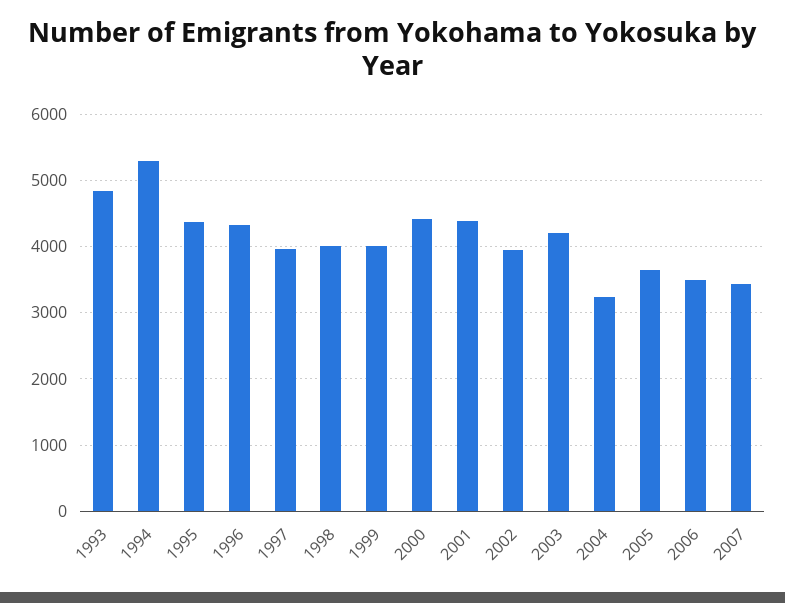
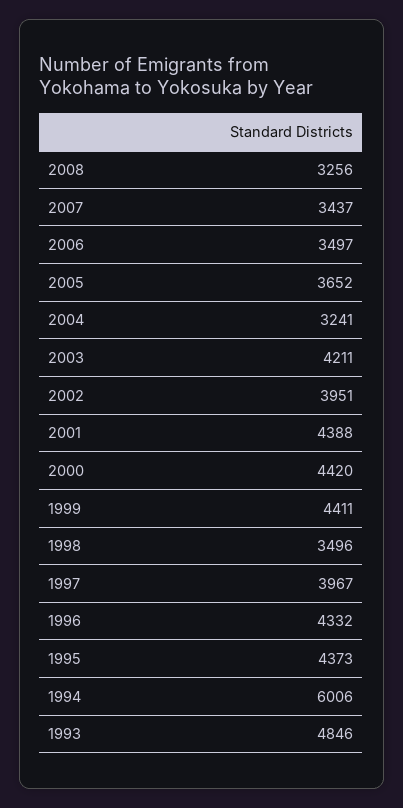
  {
    "1993": 4846,
-   "1994": 5300,
+   "1994": 6006,
    "1995": 4373,
    "1996": 4332,
    "1997": 3967,
-   "1998": 4000,
+   "1998": 3496,
-   "1999": 4000,
+   "1999": 4411,
    "2000": 4420,
    "2001": 4388,
    "2002": 3951,
    "2003": 4211,
    "2004": 3241,
    "2005": 3652,
    "2006": 3497,
-   "2007": 3437
+   "2007": 3437,
+   "2008": 3256
  }

